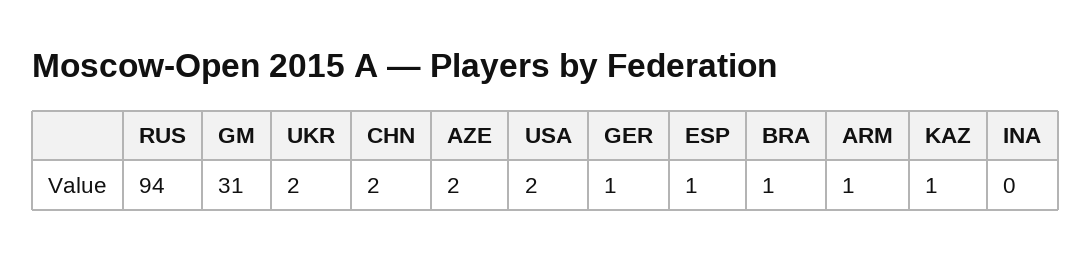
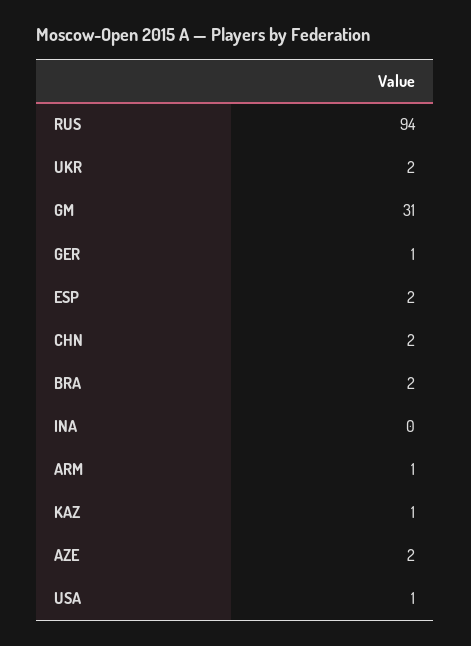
  {
    "RUS": 94,
    "GM": 31,
    "UKR": 2,
    "CHN": 2,
    "AZE": 2,
-   "USA": 2,
+   "USA": 1,
    "GER": 1,
-   "ESP": 1,
+   "ESP": 2,
-   "BRA": 1,
+   "BRA": 2,
    "ARM": 1,
    "KAZ": 1,
    "INA": 0
  }

